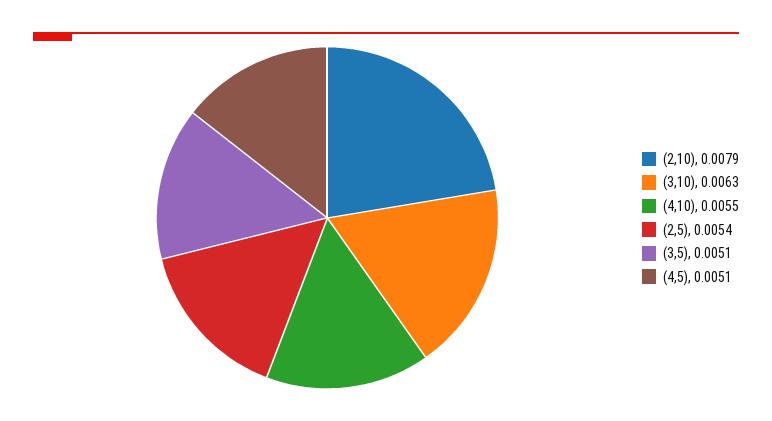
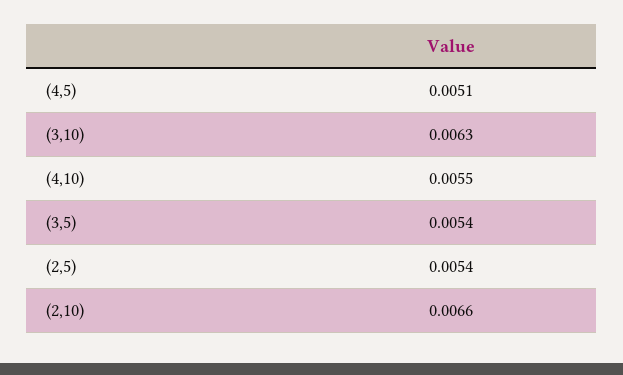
  {
-   "(2,10)": 0.0079,
+   "(2,10)": 0.0066,
    "(3,10)": 0.0063,
    "(4,10)": 0.0055,
    "(2,5)": 0.0054,
-   "(3,5)": 0.0051,
+   "(3,5)": 0.0054,
    "(4,5)": 0.0051
  }

